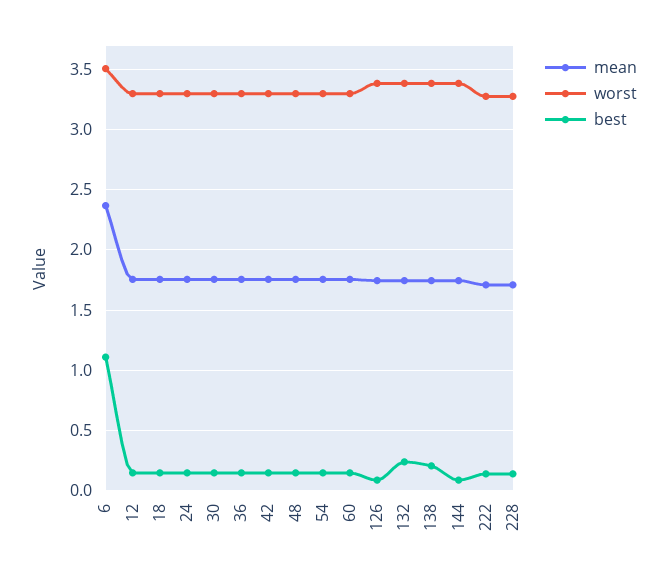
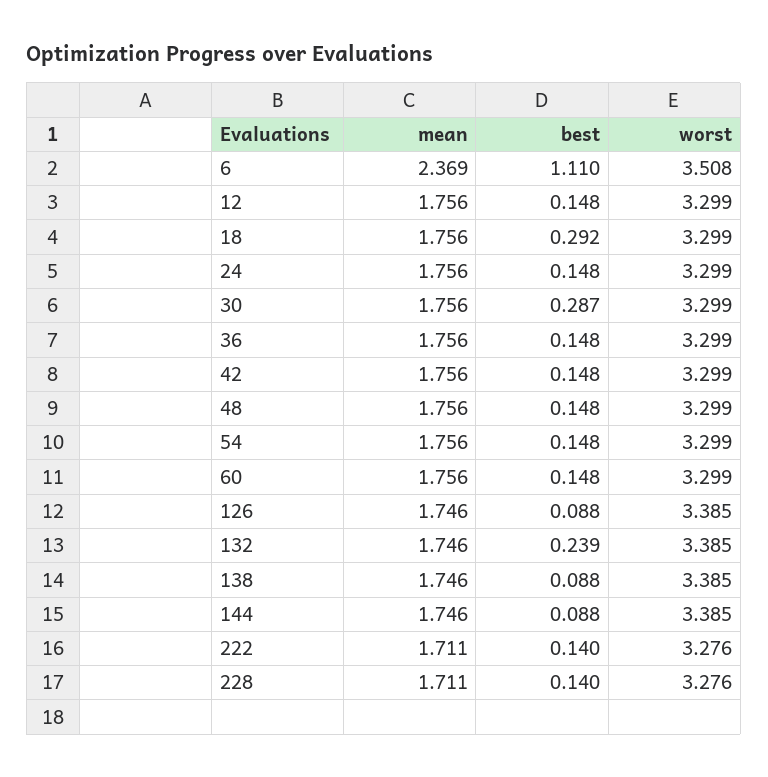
  {
    "mean": {
      "6": 2.369,
      "12": 1.756,
      "18": 1.756,
      "24": 1.756,
      "30": 1.756,
      "36": 1.756,
      "42": 1.756,
      "48": 1.756,
      "54": 1.756,
      "60": 1.756,
      "126": 1.746,
      "132": 1.746,
      "138": 1.746,
      "144": 1.746,
      "222": 1.711,
      "228": 1.711
    },
    "worst": {
      "6": 3.508,
      "12": 3.299,
      "18": 3.299,
      "24": 3.299,
      "30": 3.299,
      "36": 3.299,
      "42": 3.299,
      "48": 3.299,
      "54": 3.299,
      "60": 3.299,
      "126": 3.385,
      "132": 3.385,
      "138": 3.385,
      "144": 3.385,
      "222": 3.276,
      "228": 3.276
    },
    "best": {
      "6": 1.11,
      "12": 0.148,
-     "18": 0.15,
+     "18": 0.292,
      "24": 0.148,
-     "30": 0.15,
+     "30": 0.287,
      "36": 0.148,
      "42": 0.148,
      "48": 0.148,
      "54": 0.148,
      "60": 0.148,
      "126": 0.088,
      "132": 0.239,
-     "138": 0.2,
+     "138": 0.088,
      "144": 0.088,
      "222": 0.14,
      "228": 0.14
    }
  }

